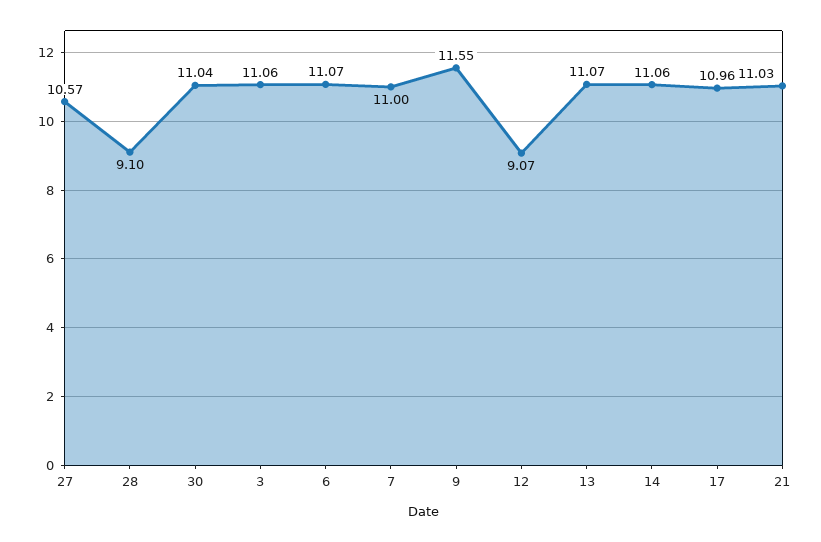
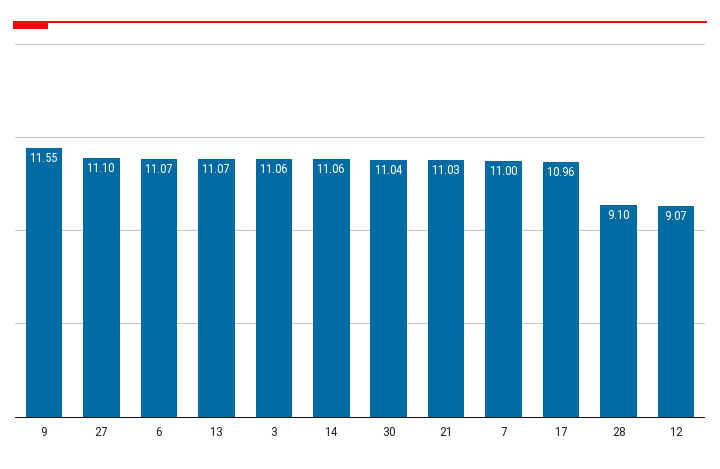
  {
-   "27": 10.57,
+   "27": 11.1,
    "28": 9.1,
    "30": 11.04,
    "3": 11.06,
    "6": 11.07,
    "7": 11,
    "9": 11.55,
    "12": 9.07,
    "13": 11.07,
    "14": 11.06,
    "17": 10.96,
    "21": 11.03
  }

